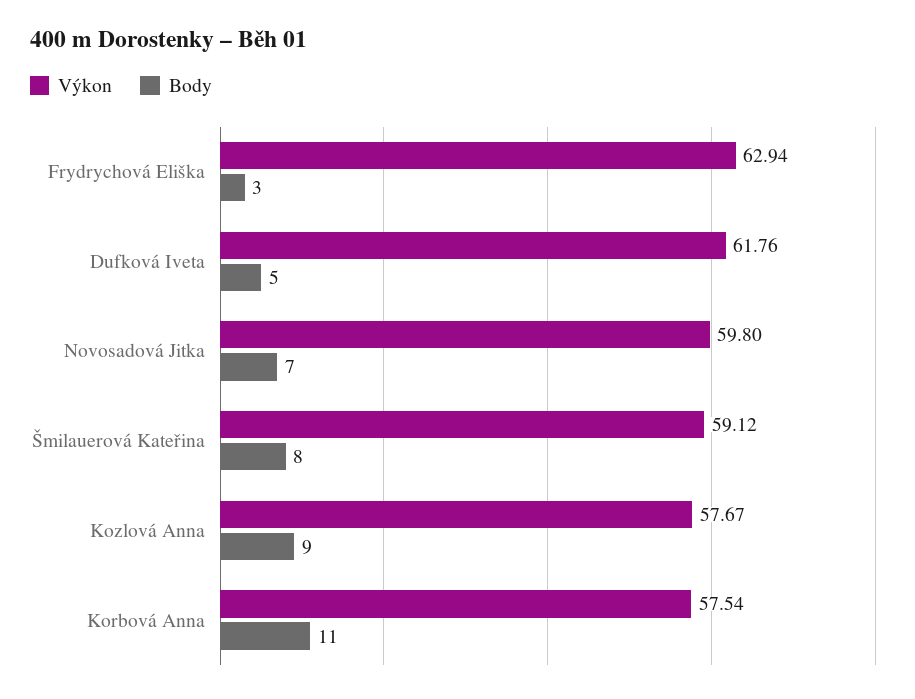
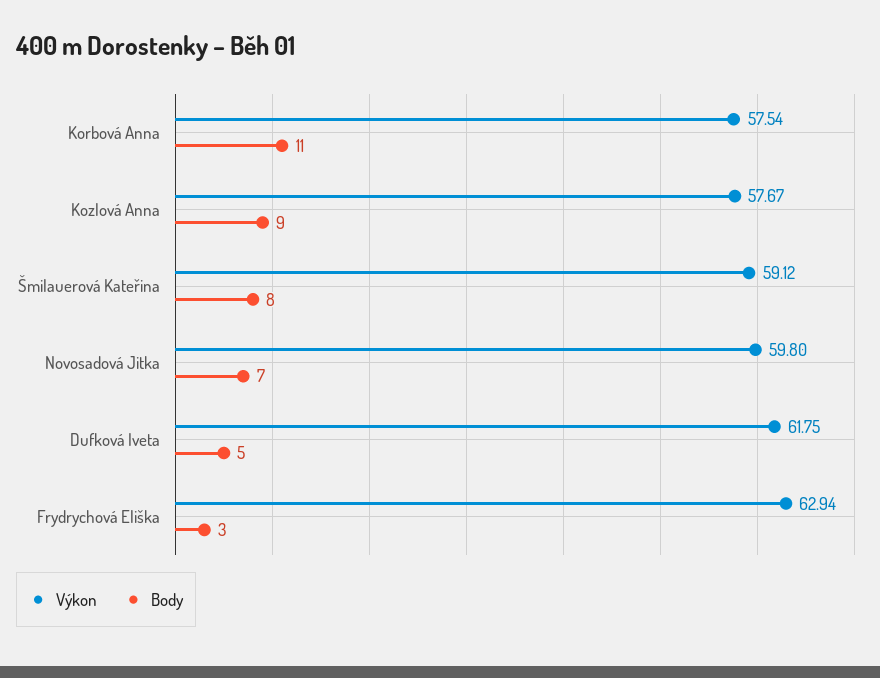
  {
    "Výkon": {
      "Frydrychová Eliška": 62.94,
-     "Dufková Iveta": 61.76,
+     "Dufková Iveta": 61.75,
      "Novosadová Jitka": 59.8,
      "Šmilauerová Kateřina": 59.12,
      "Kozlová Anna": 57.67,
      "Korbová Anna": 57.54
    },
    "Body": {
      "Frydrychová Eliška": 3,
      "Dufková Iveta": 5,
      "Novosadová Jitka": 7,
      "Šmilauerová Kateřina": 8,
      "Kozlová Anna": 9,
      "Korbová Anna": 11
    }
  }

